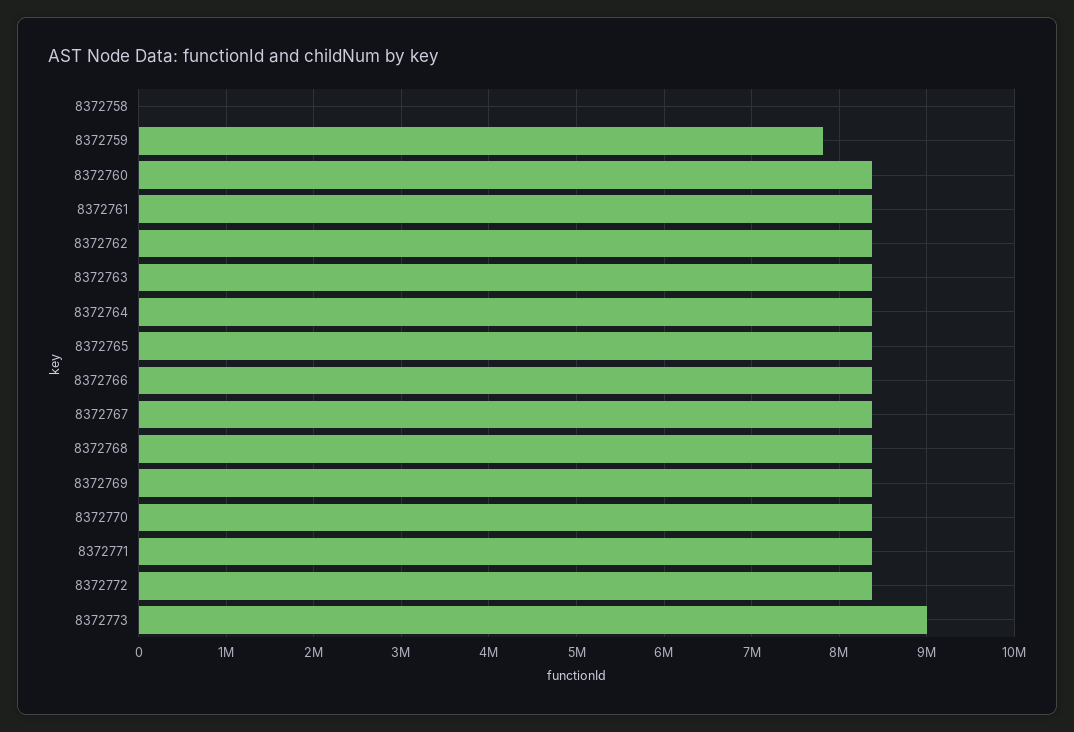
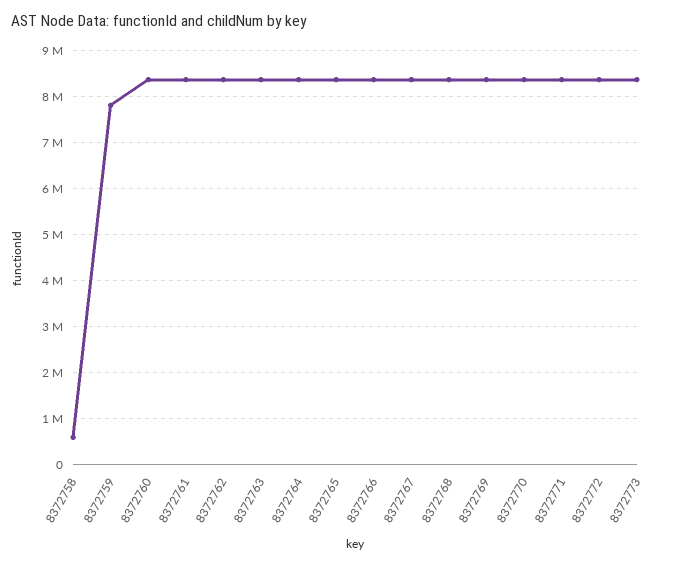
  {
-   "8372758": 0,
+   "8372758": 600000,
    "8372759": 7800000,
    "8372760": 8400000,
    "8372761": 8400000,
    "8372762": 8400000,
    "8372763": 8400000,
    "8372764": 8400000,
    "8372765": 8400000,
    "8372766": 8400000,
    "8372767": 8400000,
    "8372768": 8400000,
    "8372769": 8400000,
    "8372770": 8400000,
    "8372771": 8400000,
    "8372772": 8400000,
-   "8372773": 9000000
+   "8372773": 8400000
  }

